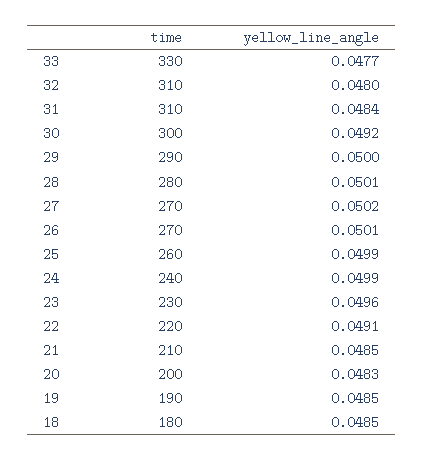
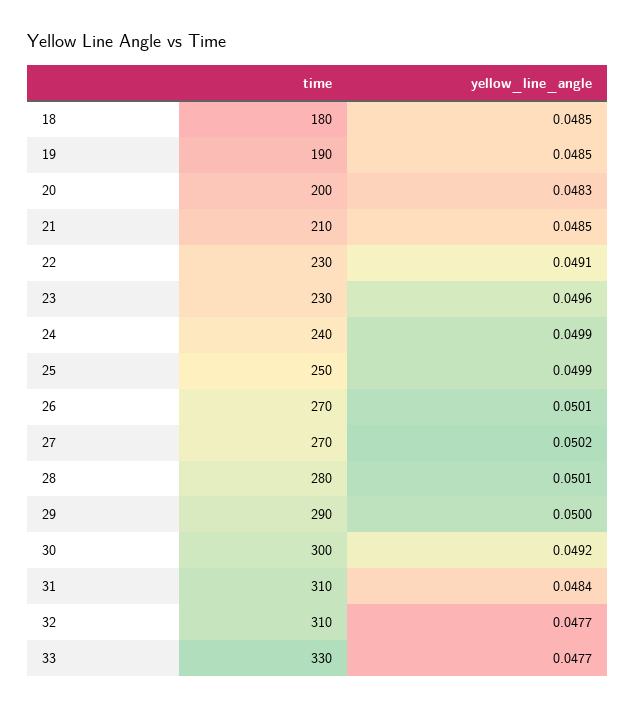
  {
    "time": {
      "33": 330,
      "32": 310,
      "31": 310,
      "30": 300,
      "29": 290,
      "28": 280,
      "27": 270,
      "26": 270,
-     "25": 260,
+     "25": 250,
      "24": 240,
      "23": 230,
-     "22": 220,
+     "22": 230,
      "21": 210,
      "20": 200,
      "19": 190,
      "18": 180
    },
    "yellow_line_angle": {
      "33": 0.0477,
-     "32": 0.048,
+     "32": 0.0477,
      "31": 0.0484,
      "30": 0.0492,
      "29": 0.05,
      "28": 0.0501,
      "27": 0.0502,
      "26": 0.0501,
      "25": 0.0499,
      "24": 0.0499,
      "23": 0.0496,
      "22": 0.0491,
      "21": 0.0485,
      "20": 0.0483,
      "19": 0.0485,
      "18": 0.0485
    }
  }

